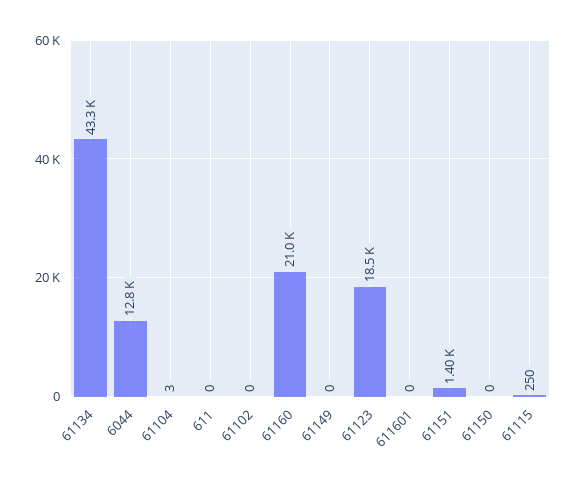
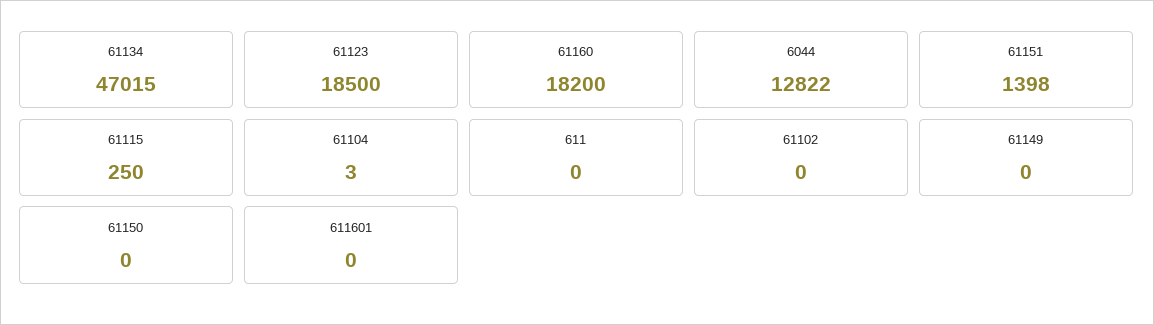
  {
-   "61134": 43300,
+   "61134": 47015,
    "6044": 12822,
    "61104": 3,
    "611": 0,
    "61102": 0,
-   "61160": 21000,
+   "61160": 18200,
    "61149": 0,
    "61123": 18500,
    "611601": 0,
    "61151": 1398,
    "61150": 0,
    "61115": 250
  }

